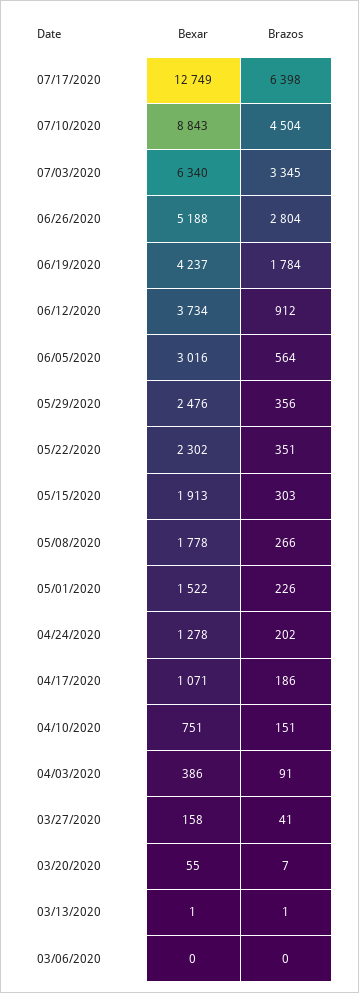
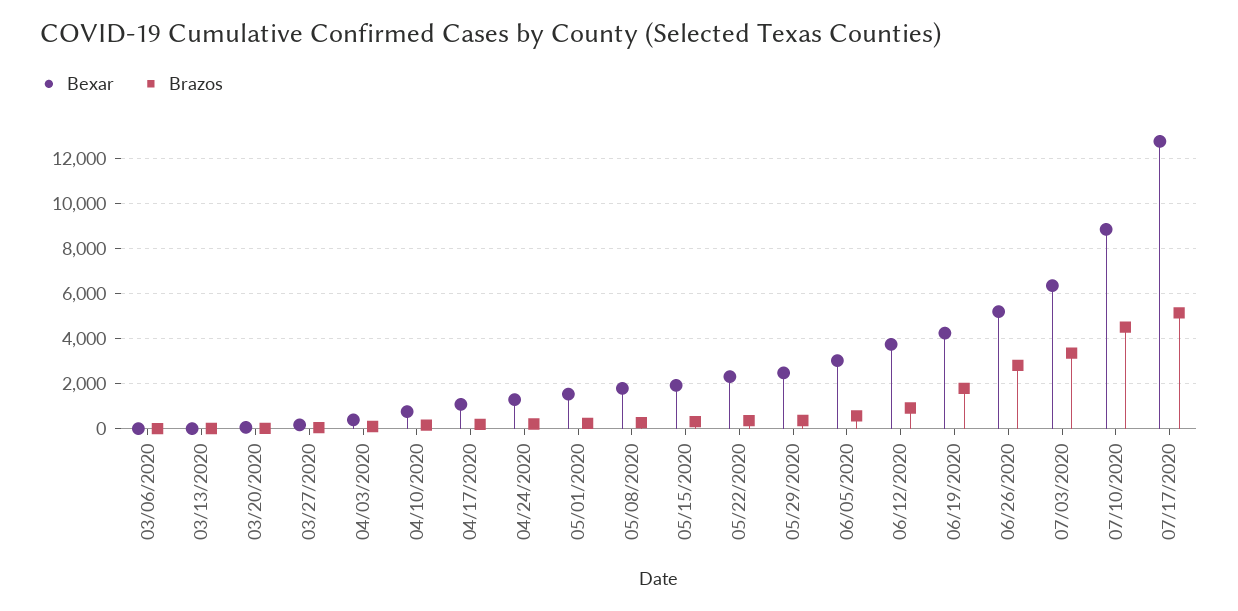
  {
    "Bexar": {
      "07/17/2020": 12749,
      "07/10/2020": 8843,
      "07/03/2020": 6340,
      "06/26/2020": 5188,
      "06/19/2020": 4237,
      "06/12/2020": 3734,
      "06/05/2020": 3016,
      "05/29/2020": 2476,
      "05/22/2020": 2302,
      "05/15/2020": 1913,
      "05/08/2020": 1778,
      "05/01/2020": 1522,
      "04/24/2020": 1278,
      "04/17/2020": 1071,
      "04/10/2020": 751,
      "04/03/2020": 386,
      "03/27/2020": 158,
      "03/20/2020": 55,
      "03/13/2020": 1,
      "03/06/2020": 0
    },
    "Brazos": {
-     "07/17/2020": 6398,
+     "07/17/2020": 5000,
      "07/10/2020": 4504,
      "07/03/2020": 3345,
      "06/26/2020": 2804,
      "06/19/2020": 1784,
      "06/12/2020": 912,
      "06/05/2020": 564,
      "05/29/2020": 356,
      "05/22/2020": 351,
      "05/15/2020": 303,
      "05/08/2020": 266,
      "05/01/2020": 226,
      "04/24/2020": 202,
      "04/17/2020": 186,
      "04/10/2020": 151,
      "04/03/2020": 91,
      "03/27/2020": 41,
      "03/20/2020": 7,
      "03/13/2020": 1,
      "03/06/2020": 0
    }
  }

